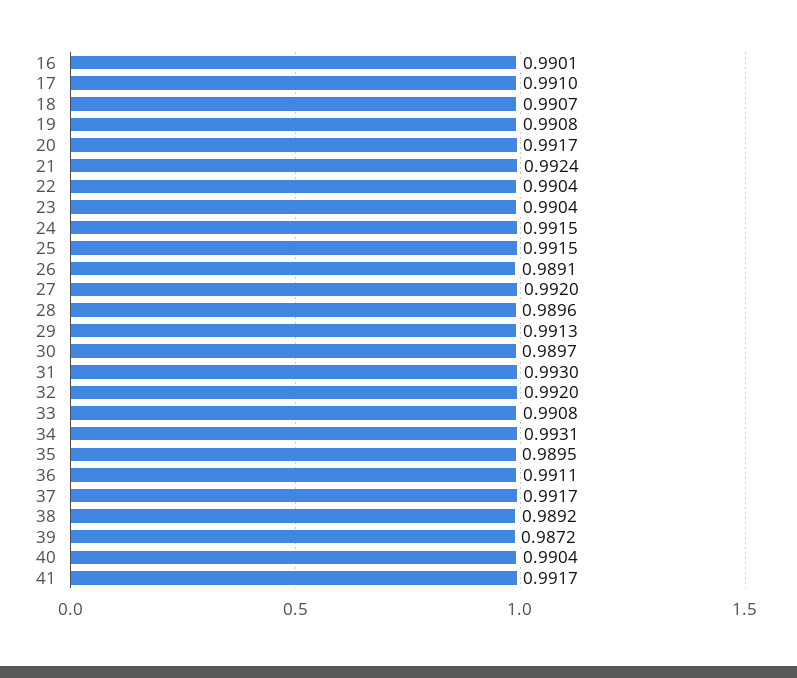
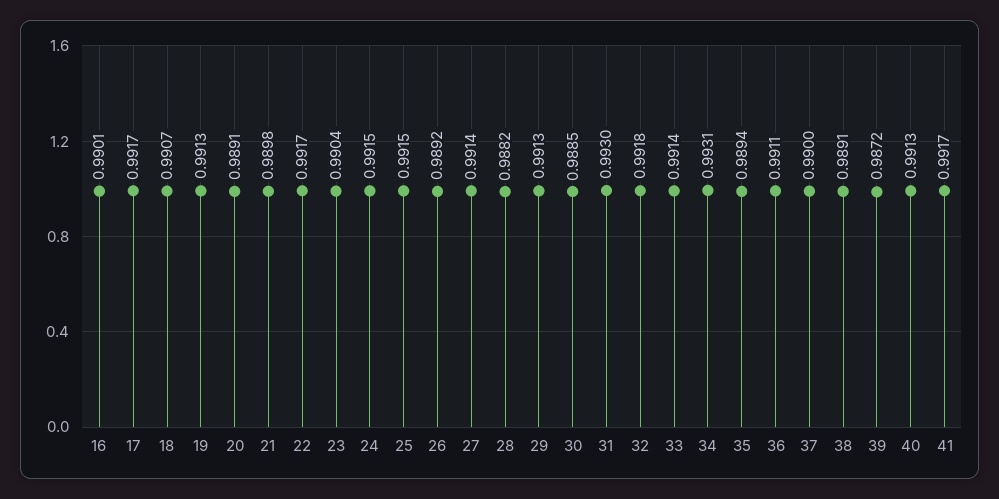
  {
    "16": 0.9901,
-   "17": 0.991,
+   "17": 0.9917,
    "18": 0.9907,
-   "19": 0.9908,
+   "19": 0.9913,
-   "20": 0.9917,
+   "20": 0.9891,
-   "21": 0.9924,
+   "21": 0.9898,
-   "22": 0.9904,
+   "22": 0.9917,
    "23": 0.9904,
    "24": 0.9915,
    "25": 0.9915,
-   "26": 0.9891,
+   "26": 0.9892,
-   "27": 0.992,
+   "27": 0.9914,
-   "28": 0.9896,
+   "28": 0.9882,
    "29": 0.9913,
-   "30": 0.9897,
+   "30": 0.9885,
    "31": 0.993,
-   "32": 0.992,
+   "32": 0.9918,
-   "33": 0.9908,
+   "33": 0.9914,
    "34": 0.9931,
-   "35": 0.9895,
+   "35": 0.9894,
    "36": 0.9911,
-   "37": 0.9917,
+   "37": 0.99,
-   "38": 0.9892,
+   "38": 0.9891,
    "39": 0.9872,
-   "40": 0.9904,
+   "40": 0.9913,
    "41": 0.9917
  }

